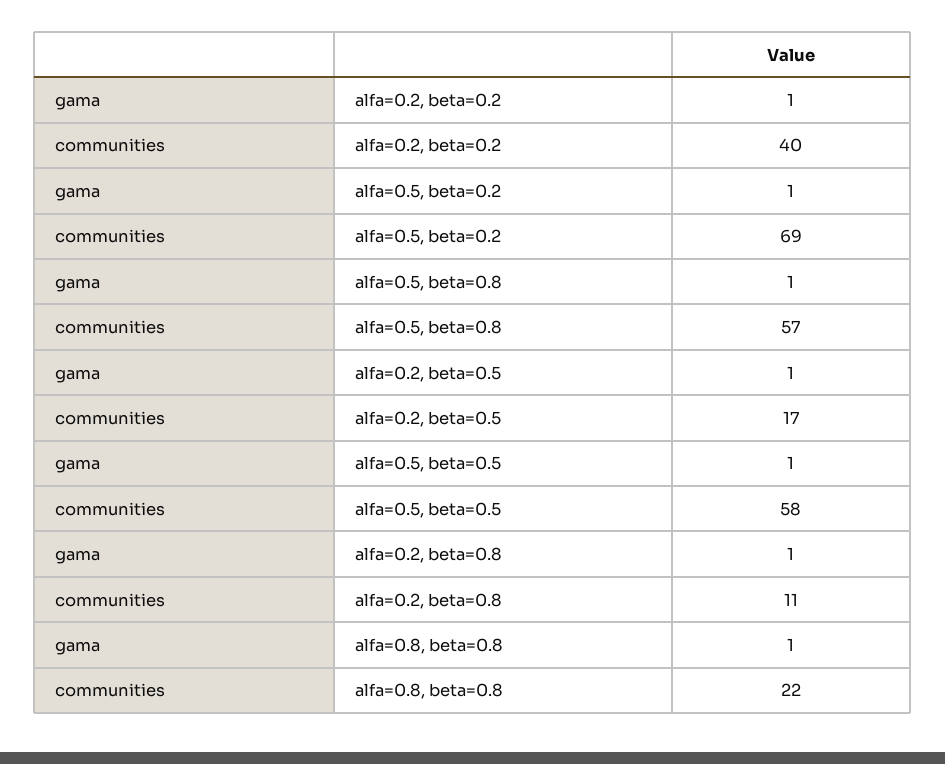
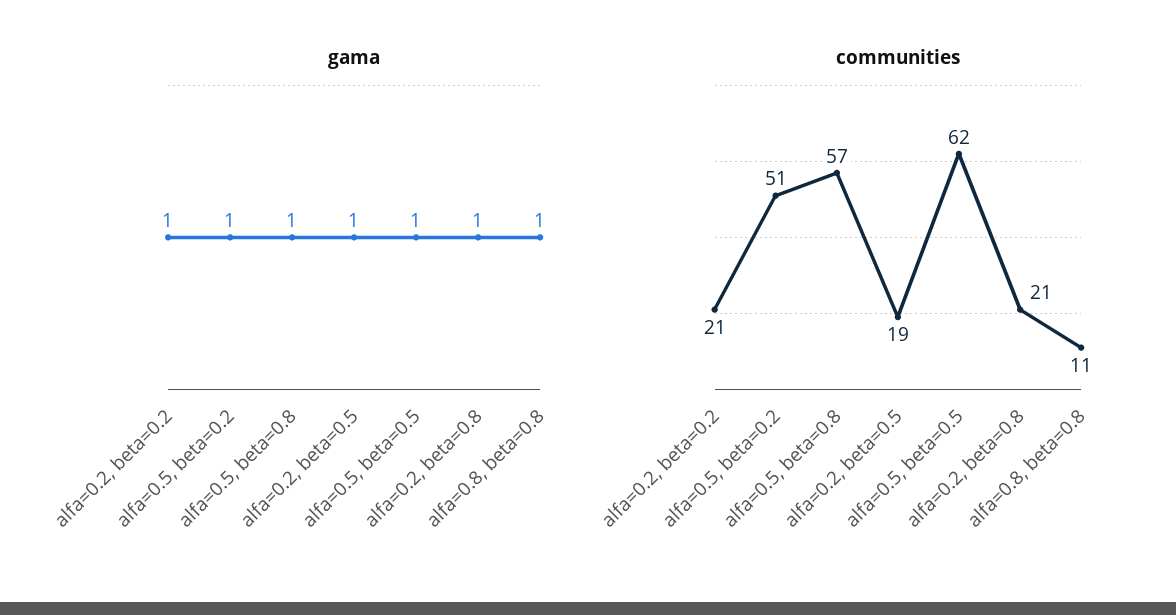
  {
    "gama": {
      "alfa=0.2, beta=0.2": 1,
      "alfa=0.5, beta=0.2": 1,
      "alfa=0.5, beta=0.8": 1,
      "alfa=0.2, beta=0.5": 1,
      "alfa=0.5, beta=0.5": 1,
      "alfa=0.2, beta=0.8": 1,
      "alfa=0.8, beta=0.8": 1
    },
    "communities": {
-     "alfa=0.2, beta=0.2": 40,
+     "alfa=0.2, beta=0.2": 21,
-     "alfa=0.5, beta=0.2": 69,
+     "alfa=0.5, beta=0.2": 51,
      "alfa=0.5, beta=0.8": 57,
-     "alfa=0.2, beta=0.5": 17,
+     "alfa=0.2, beta=0.5": 19,
-     "alfa=0.5, beta=0.5": 58,
+     "alfa=0.5, beta=0.5": 62,
-     "alfa=0.2, beta=0.8": 11,
+     "alfa=0.2, beta=0.8": 21,
-     "alfa=0.8, beta=0.8": 22
+     "alfa=0.8, beta=0.8": 11
    }
  }

